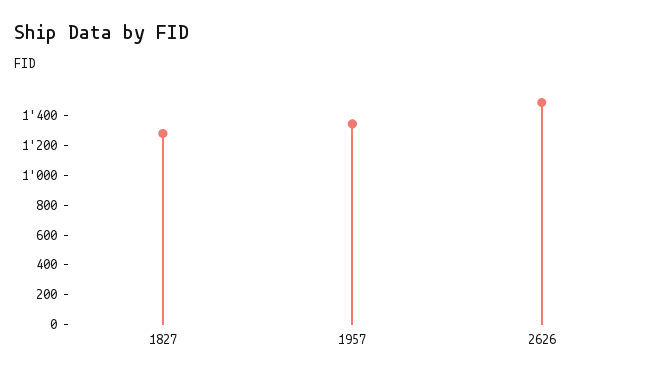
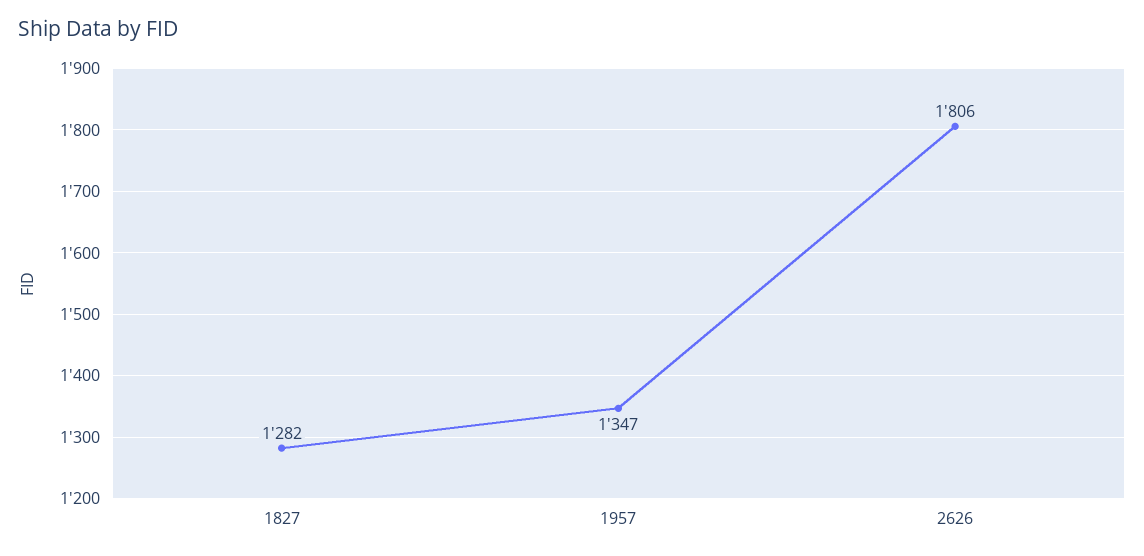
  {
    "1827": 1282,
    "1957": 1347,
-   "2626": 1500
+   "2626": 1806
  }

